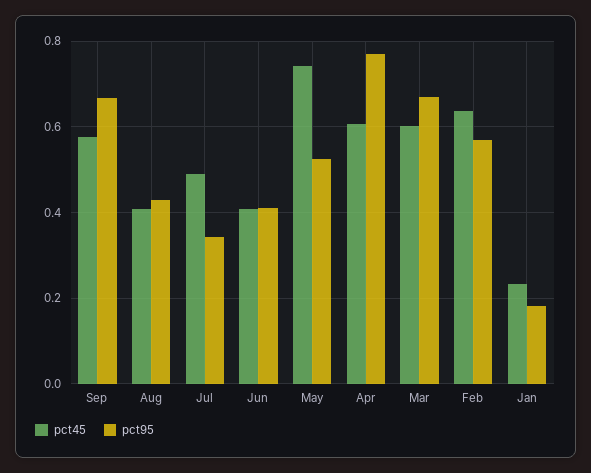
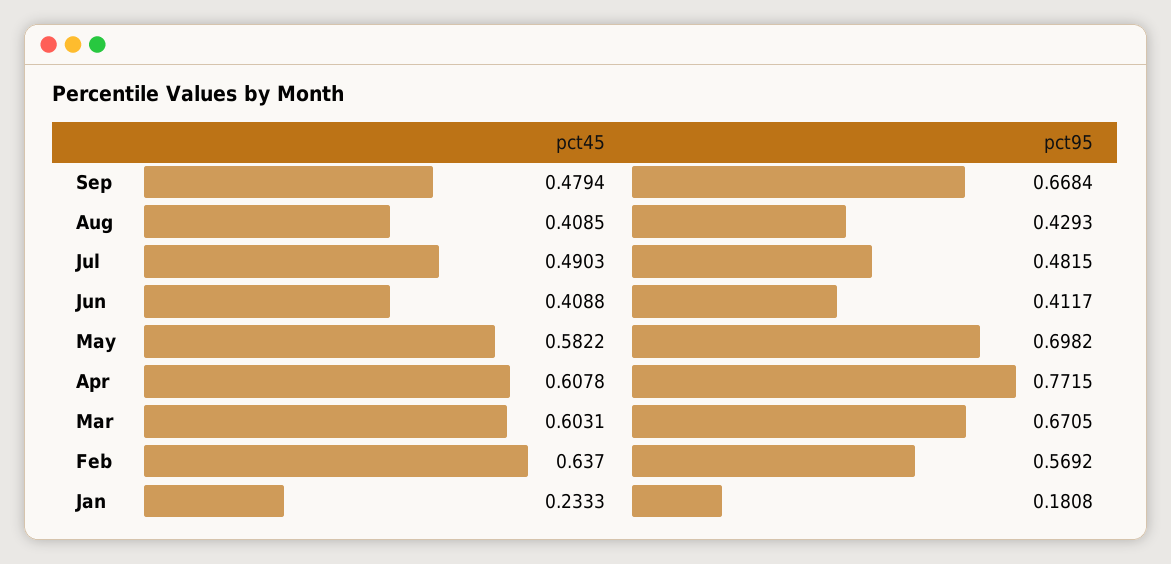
  {
    "pct45": {
-     "Sep": 0.58,
+     "Sep": 0.4794,
      "Aug": 0.4085,
      "Jul": 0.4903,
      "Jun": 0.4088,
-     "May": 0.74,
+     "May": 0.5822,
      "Apr": 0.6078,
      "Mar": 0.6031,
      "Feb": 0.637,
      "Jan": 0.2333
    },
    "pct95": {
      "Sep": 0.6684,
      "Aug": 0.4293,
-     "Jul": 0.34,
+     "Jul": 0.4815,
      "Jun": 0.4117,
-     "May": 0.52,
+     "May": 0.6982,
      "Apr": 0.7715,
      "Mar": 0.6705,
      "Feb": 0.5692,
      "Jan": 0.1808
    }
  }

